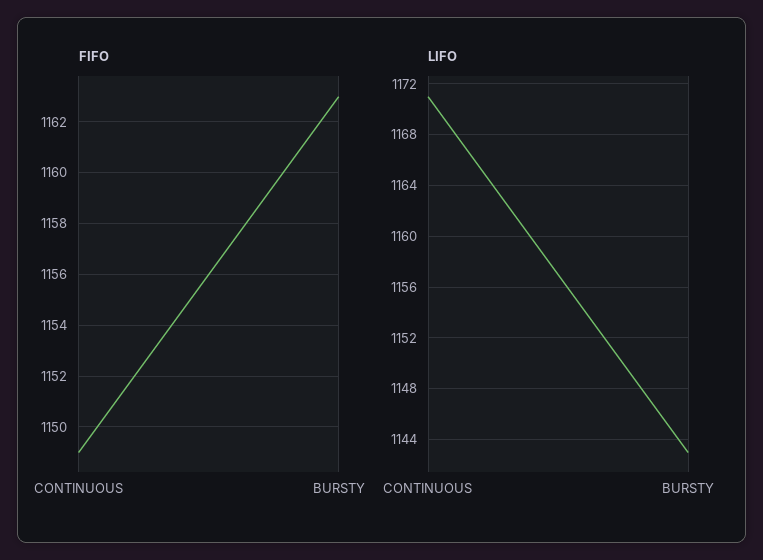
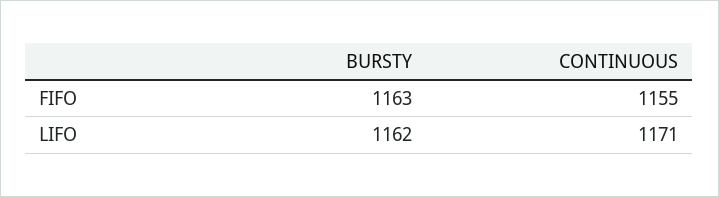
  {
    "FIFO": {
-     "CONTINUOUS": 1149,
+     "CONTINUOUS": 1155,
      "BURSTY": 1163
    },
    "LIFO": {
      "CONTINUOUS": 1171,
-     "BURSTY": 1143
+     "BURSTY": 1162
    }
  }

